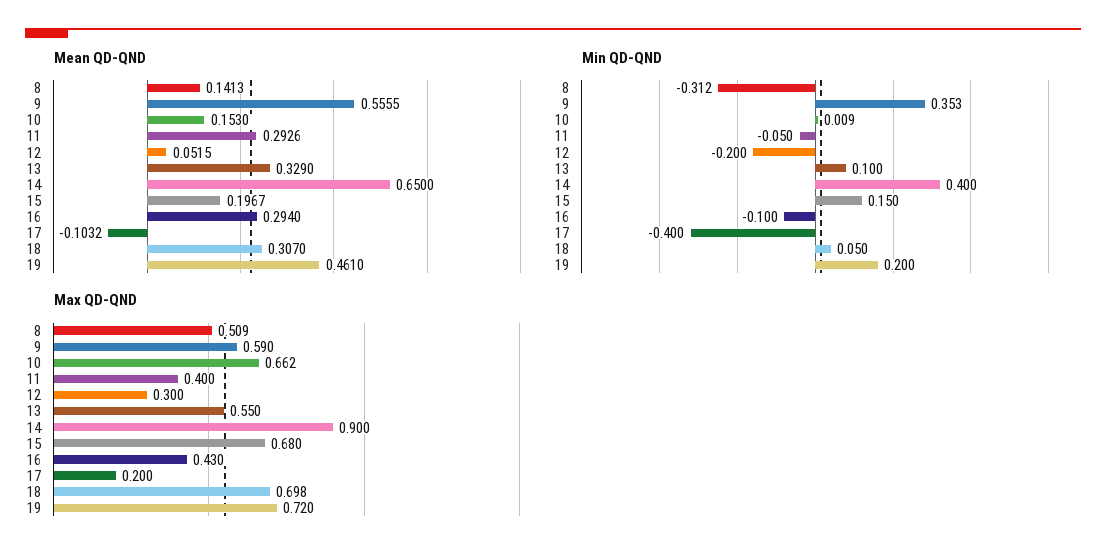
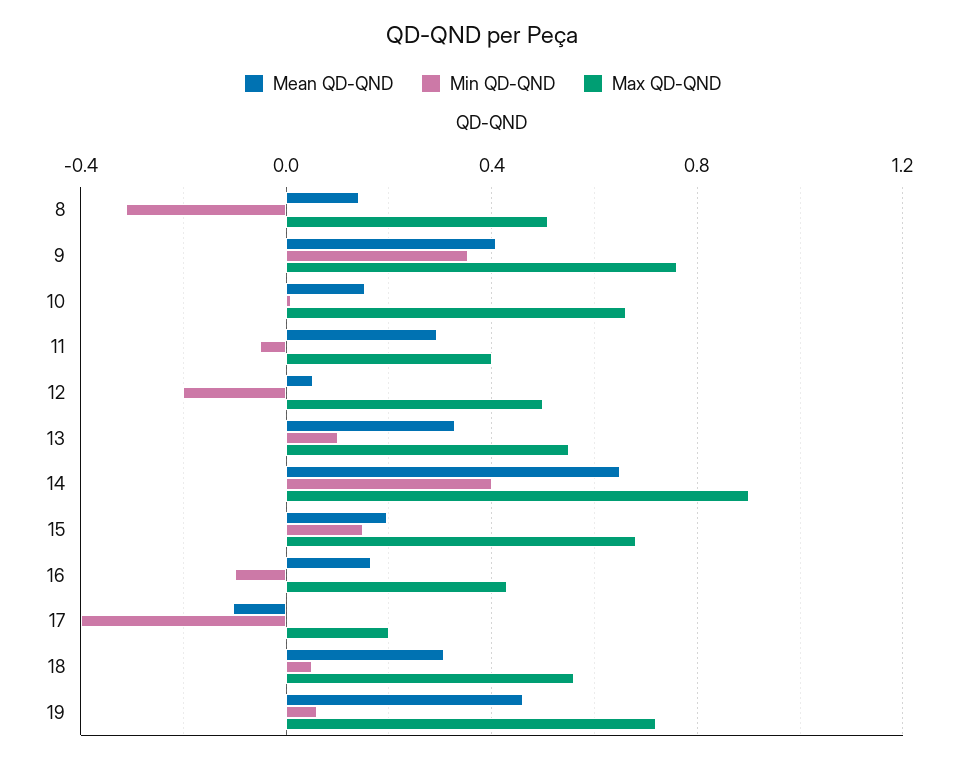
  {
    "Mean QD-QND": {
      "8": 0.1413,
-     "9": 0.5555,
+     "9": 0.4,
      "10": 0.153,
      "11": 0.2926,
      "12": 0.0515,
      "13": 0.329,
      "14": 0.65,
      "15": 0.1967,
-     "16": 0.294,
+     "16": 0.15,
      "17": -0.1032,
      "18": 0.307,
      "19": 0.461
    },
    "Min QD-QND": {
      "8": -0.312,
      "9": 0.353,
      "10": 0.009,
      "11": -0.05,
      "12": -0.2,
      "13": 0.1,
      "14": 0.4,
      "15": 0.15,
      "16": -0.1,
      "17": -0.4,
      "18": 0.05,
-     "19": 0.2
+     "19": 0.05
    },
    "Max QD-QND": {
      "8": 0.509,
-     "9": 0.59,
+     "9": 0.75,
      "10": 0.662,
      "11": 0.4,
-     "12": 0.3,
+     "12": 0.5,
      "13": 0.55,
      "14": 0.9,
      "15": 0.68,
      "16": 0.43,
      "17": 0.2,
-     "18": 0.698,
+     "18": 0.55,
      "19": 0.72
    }
  }

